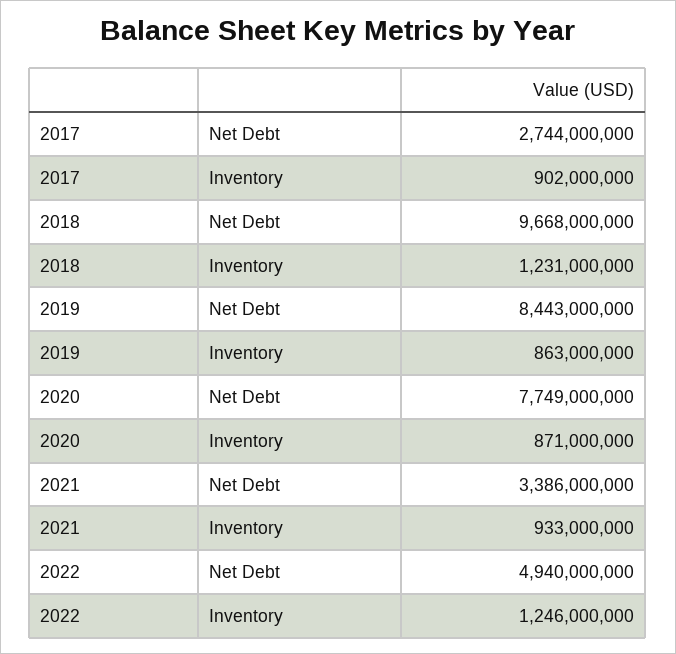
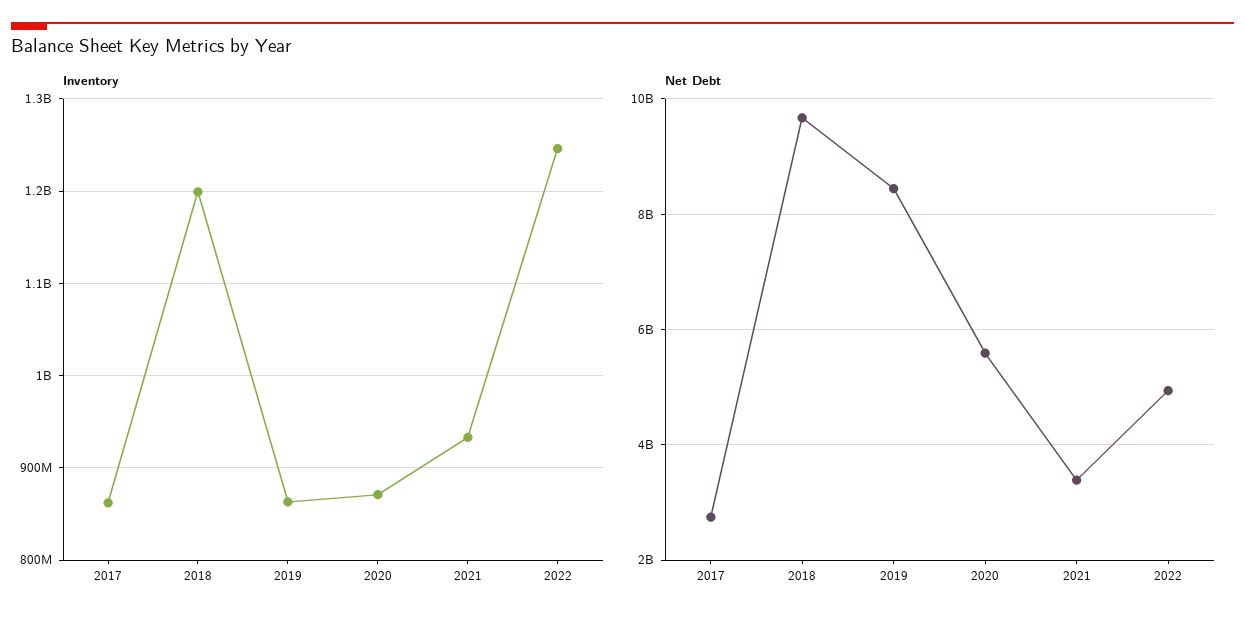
  {
    "Net Debt": {
      "2017": 2744000000,
      "2018": 9668000000,
      "2019": 8443000000,
-     "2020": 7749000000,
+     "2020": 5600000000,
      "2021": 3386000000,
      "2022": 4940000000
    },
    "Inventory": {
-     "2017": 902000000,
+     "2017": 860000000,
-     "2018": 1231000000,
+     "2018": 1200000000,
      "2019": 863000000,
      "2020": 871000000,
      "2021": 933000000,
      "2022": 1246000000
    }
  }

